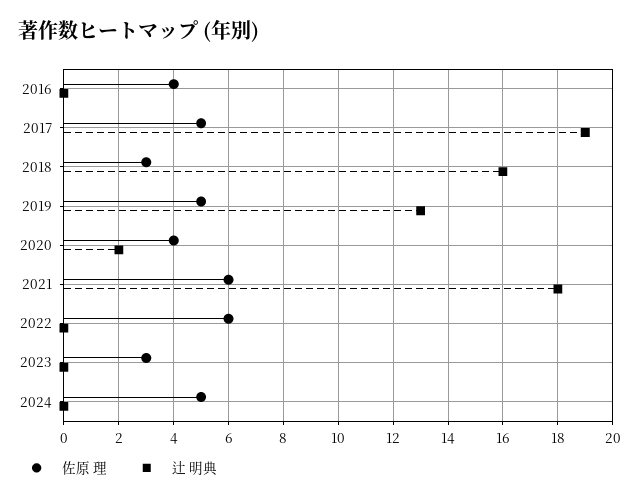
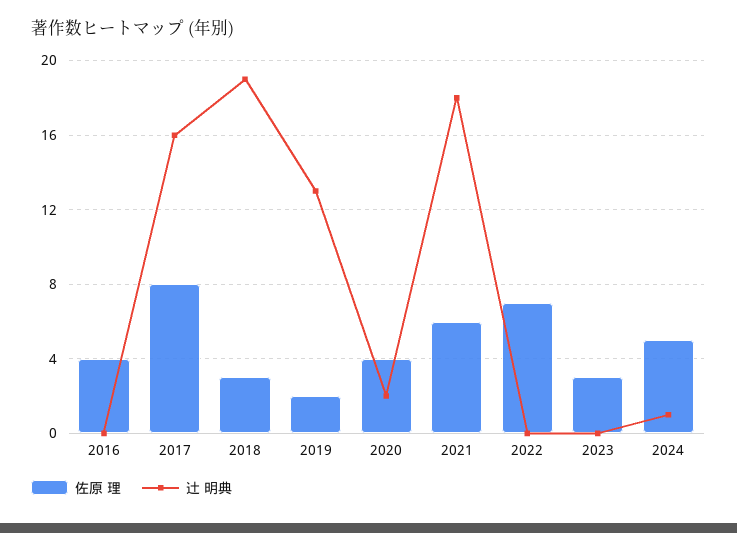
  {
    "佐原 理": {
      "2016": 4,
-     "2017": 5,
+     "2017": 8,
      "2018": 3,
-     "2019": 5,
+     "2019": 2,
      "2020": 4,
      "2021": 6,
-     "2022": 6,
+     "2022": 7,
      "2023": 3,
      "2024": 5
    },
    "辻 明典": {
      "2016": 0,
-     "2017": 19,
+     "2017": 16,
-     "2018": 16,
+     "2018": 19,
      "2019": 13,
      "2020": 2,
      "2021": 18,
      "2022": 0,
      "2023": 0,
-     "2024": 0
+     "2024": 1
    }
  }

